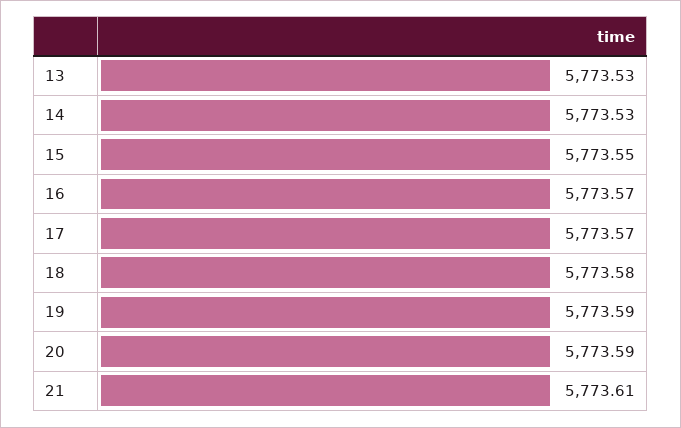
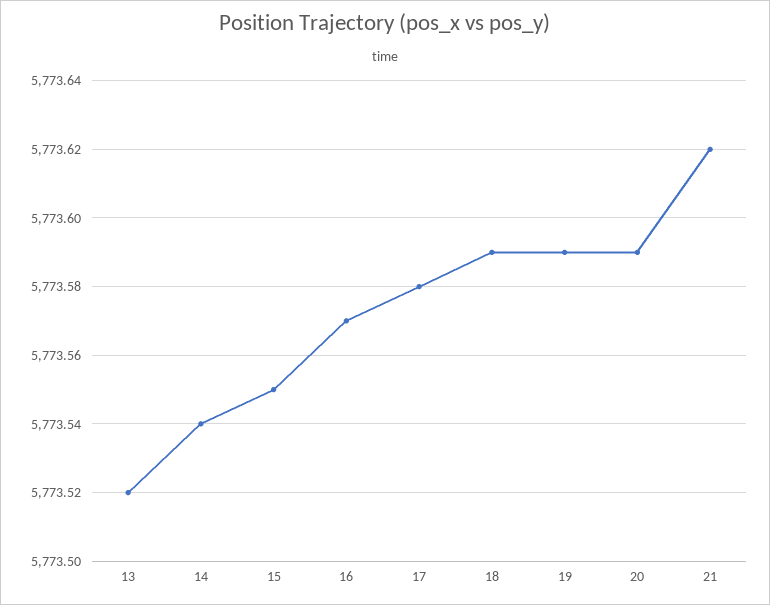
  {
-   "13": 5773.53,
+   "13": 5773.52,
-   "14": 5773.53,
+   "14": 5773.54,
    "15": 5773.55,
    "16": 5773.57,
-   "17": 5773.57,
+   "17": 5773.58,
-   "18": 5773.58,
+   "18": 5773.59,
    "19": 5773.59,
    "20": 5773.59,
-   "21": 5773.61
+   "21": 5773.62
  }

